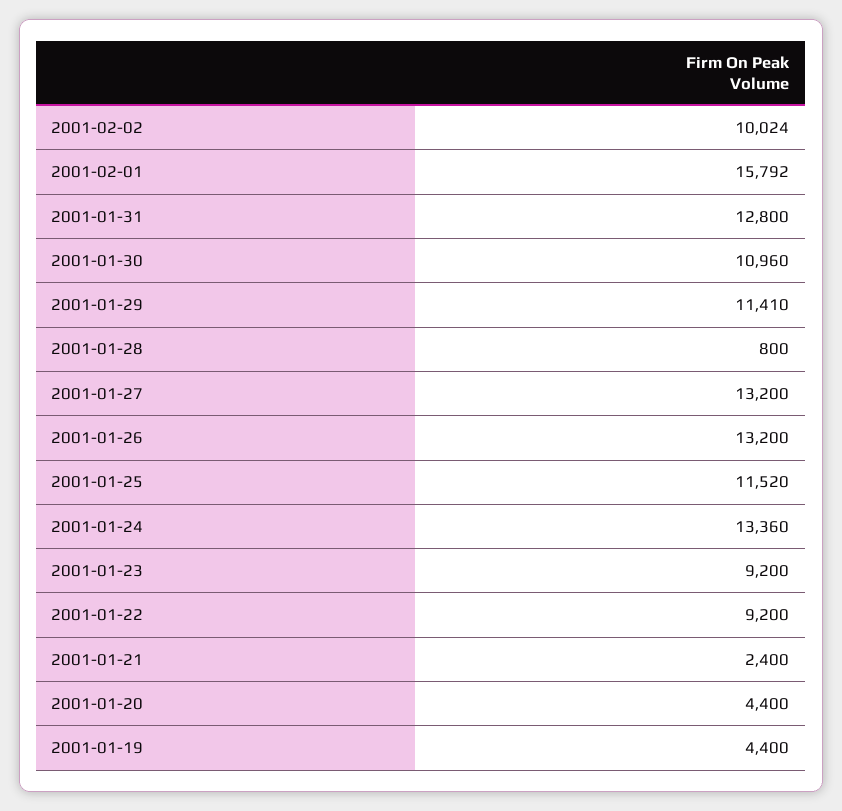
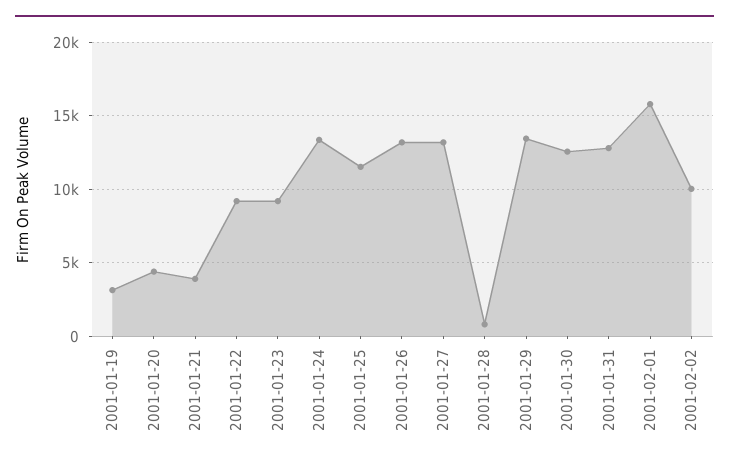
  {
    "2001-02-02": 10024,
    "2001-02-01": 15792,
    "2001-01-31": 12800,
-   "2001-01-30": 10960,
+   "2001-01-30": 12500,
-   "2001-01-29": 11410,
+   "2001-01-29": 13500,
    "2001-01-28": 800,
    "2001-01-27": 13200,
    "2001-01-26": 13200,
    "2001-01-25": 11520,
    "2001-01-24": 13360,
    "2001-01-23": 9200,
    "2001-01-22": 9200,
-   "2001-01-21": 2400,
+   "2001-01-21": 4000,
    "2001-01-20": 4400,
-   "2001-01-19": 4400
+   "2001-01-19": 3000
  }

